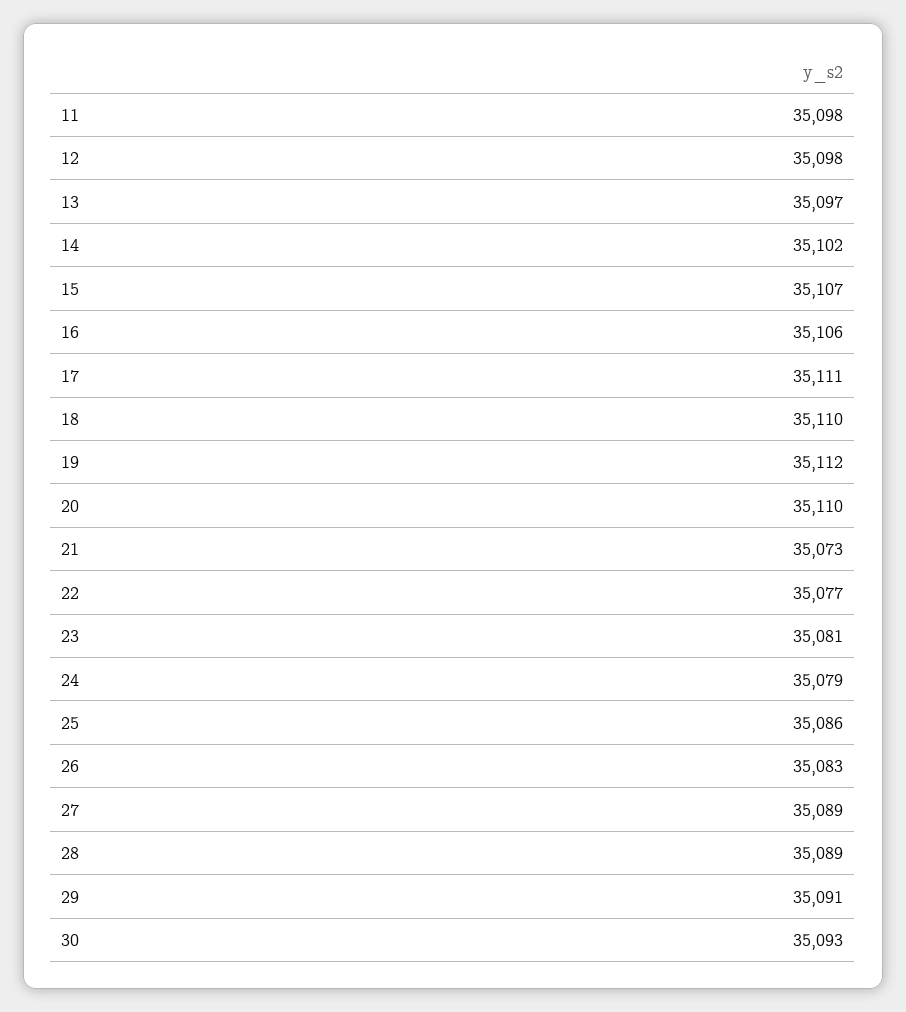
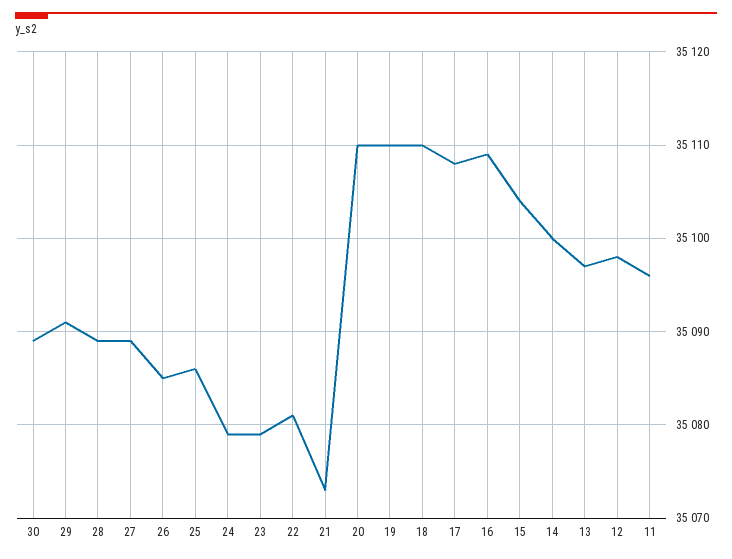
  {
-   "11": 35098,
+   "11": 35096,
    "12": 35098,
    "13": 35097,
-   "14": 35102,
+   "14": 35100,
-   "15": 35107,
+   "15": 35104,
-   "16": 35106,
+   "16": 35109,
-   "17": 35111,
+   "17": 35108,
    "18": 35110,
-   "19": 35112,
+   "19": 35110,
    "20": 35110,
    "21": 35073,
-   "22": 35077,
+   "22": 35081,
-   "23": 35081,
+   "23": 35079,
    "24": 35079,
    "25": 35086,
-   "26": 35083,
+   "26": 35085,
    "27": 35089,
    "28": 35089,
    "29": 35091,
-   "30": 35093
+   "30": 35089
  }

